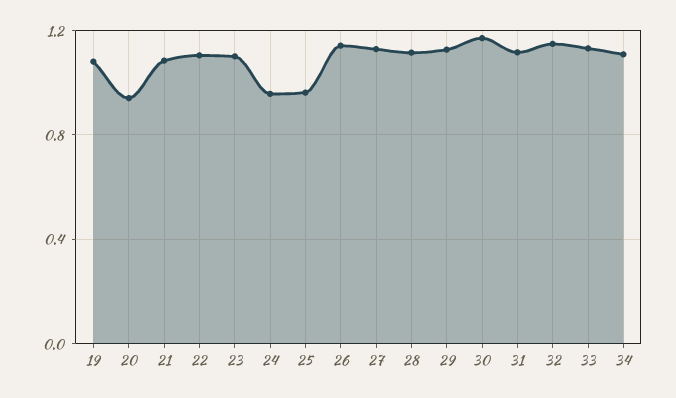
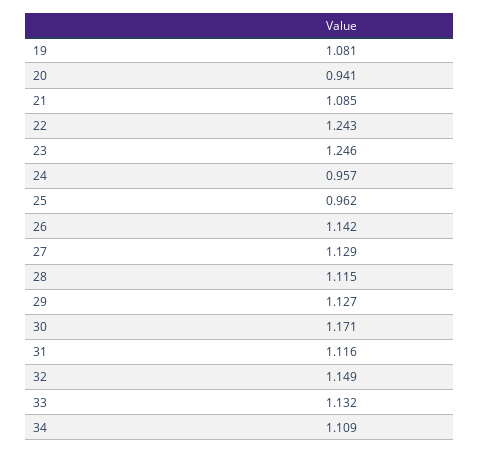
  {
    "19": 1.081,
    "20": 0.941,
    "21": 1.085,
-   "22": 1.1,
+   "22": 1.243,
-   "23": 1.1,
+   "23": 1.246,
    "24": 0.957,
    "25": 0.962,
    "26": 1.142,
    "27": 1.129,
    "28": 1.115,
    "29": 1.127,
    "30": 1.171,
    "31": 1.116,
    "32": 1.149,
    "33": 1.132,
    "34": 1.109
  }

